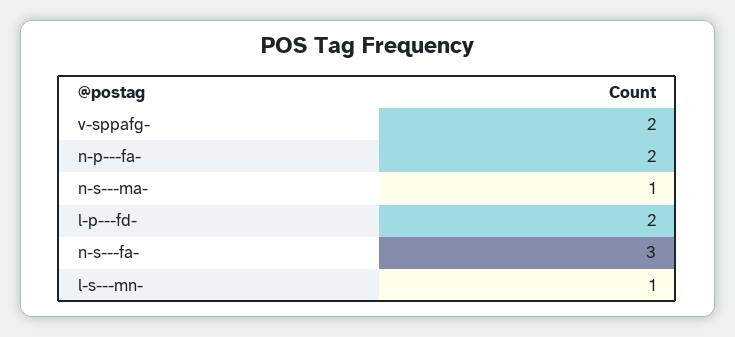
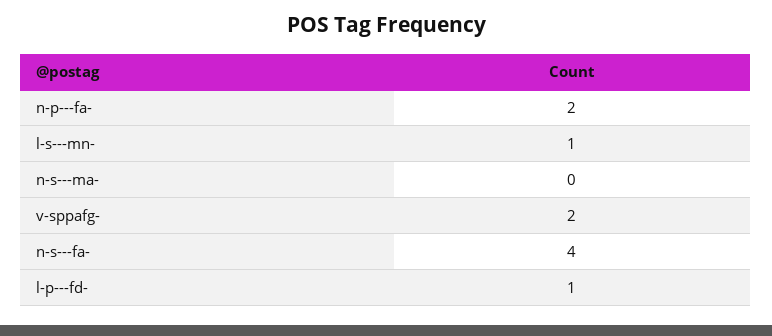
  {
    "v-sppafg-": 2,
    "n-p---fa-": 2,
-   "n-s---ma-": 1,
+   "n-s---ma-": 0,
-   "l-p---fd-": 2,
+   "l-p---fd-": 1,
-   "n-s---fa-": 3,
+   "n-s---fa-": 4,
    "l-s---mn-": 1
  }

